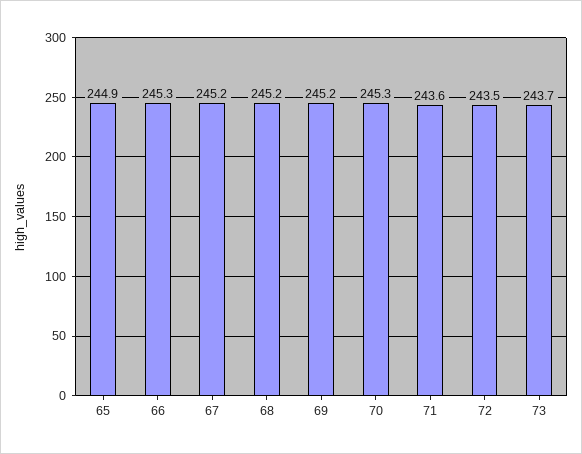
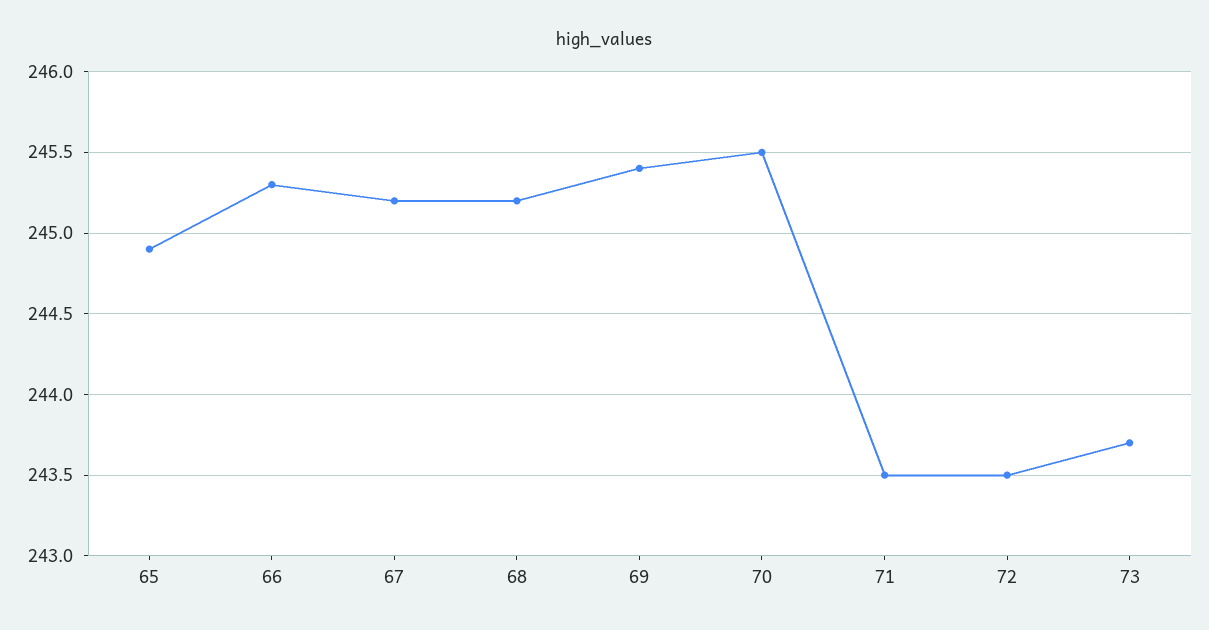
  {
    "65": 244.9,
    "66": 245.3,
    "67": 245.2,
    "68": 245.2,
-   "69": 245.2,
+   "69": 245.4,
-   "70": 245.3,
+   "70": 245.5,
-   "71": 243.6,
+   "71": 243.5,
    "72": 243.5,
    "73": 243.7
  }

